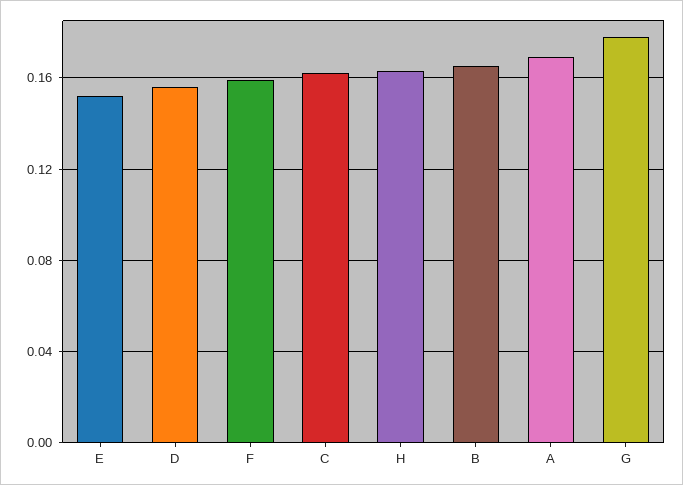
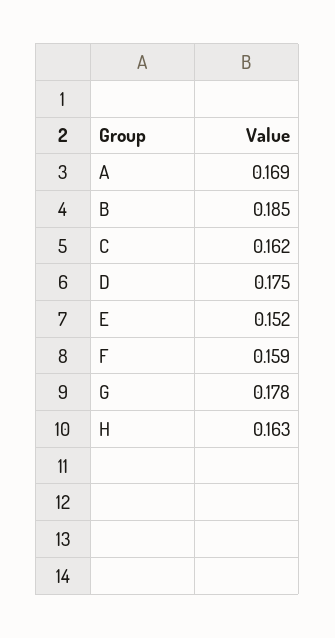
  {
    "E": 0.152,
-   "D": 0.155,
+   "D": 0.175,
    "F": 0.159,
    "C": 0.162,
    "H": 0.163,
-   "B": 0.165,
+   "B": 0.185,
    "A": 0.169,
    "G": 0.178
  }

